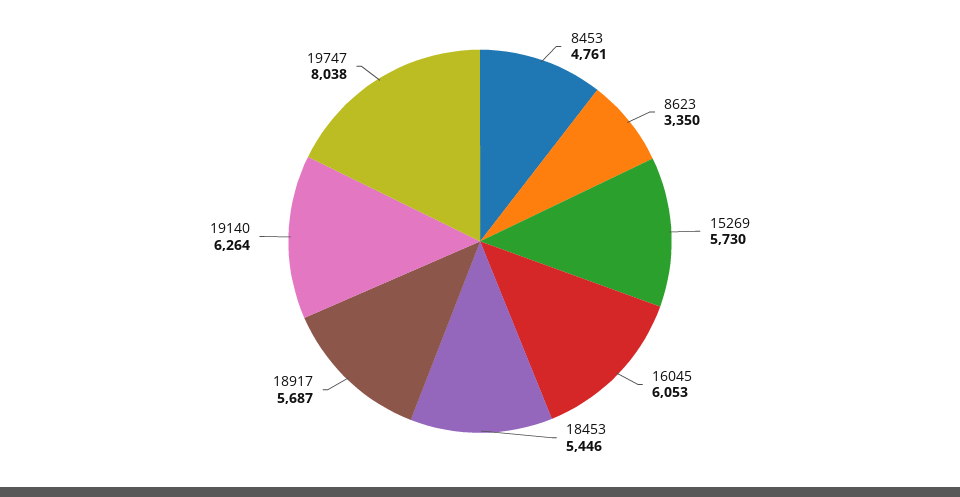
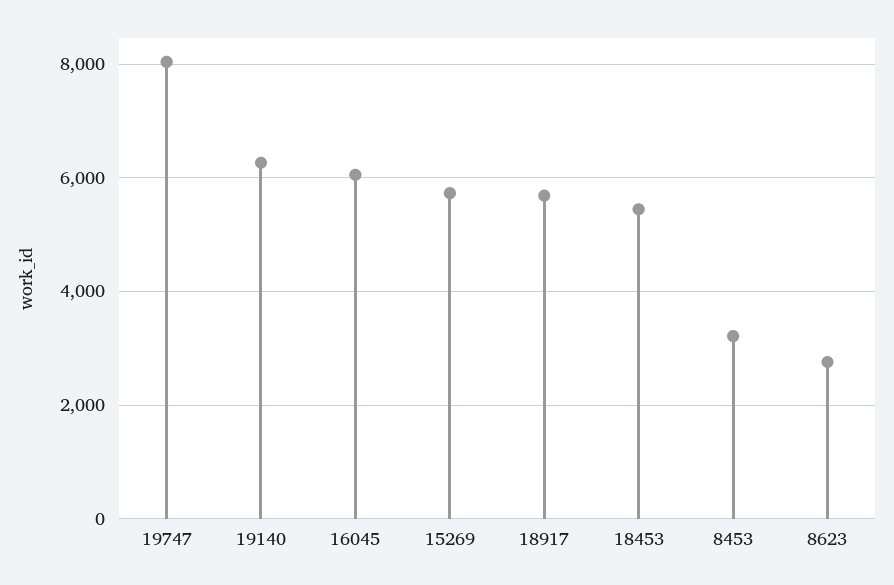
  {
-   "8453": 4761,
+   "8453": 3200,
-   "8623": 3350,
+   "8623": 2800,
    "15269": 5730,
    "16045": 6053,
    "18453": 5446,
    "18917": 5687,
    "19140": 6264,
    "19747": 8038
  }

